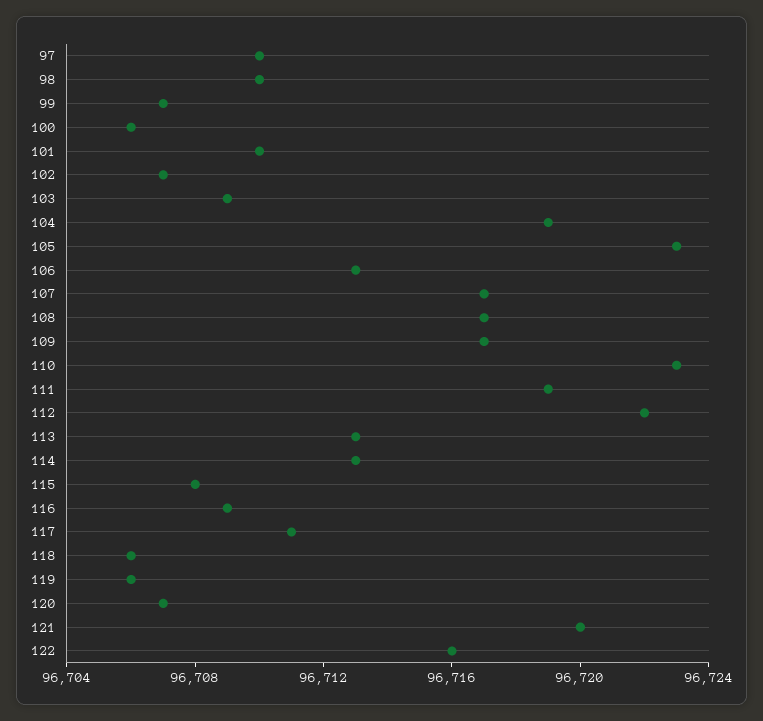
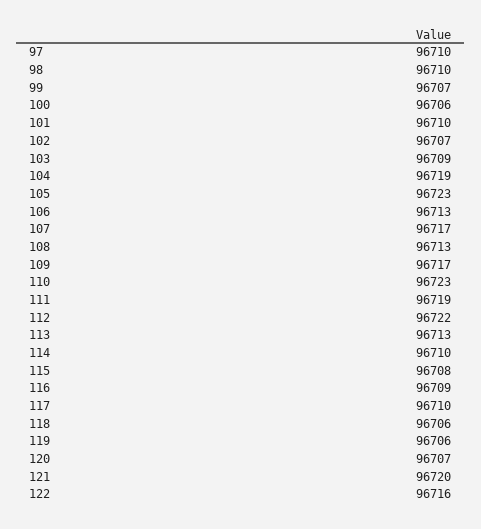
  {
    "97": 96710,
    "98": 96710,
    "99": 96707,
    "100": 96706,
    "101": 96710,
    "102": 96707,
    "103": 96709,
    "104": 96719,
    "105": 96723,
    "106": 96713,
    "107": 96717,
-   "108": 96717,
+   "108": 96713,
    "109": 96717,
    "110": 96723,
    "111": 96719,
    "112": 96722,
    "113": 96713,
-   "114": 96713,
+   "114": 96710,
    "115": 96708,
    "116": 96709,
-   "117": 96711,
+   "117": 96710,
    "118": 96706,
    "119": 96706,
    "120": 96707,
    "121": 96720,
    "122": 96716
  }

